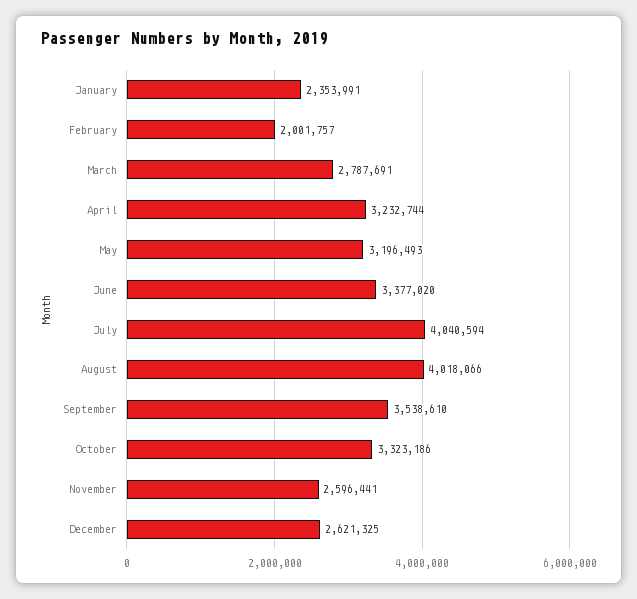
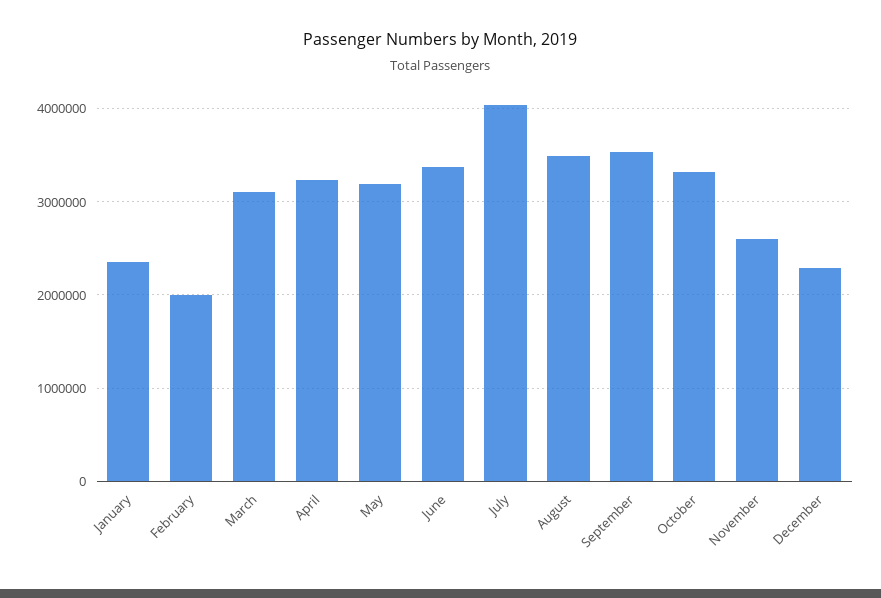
  {
    "January": 2353991,
    "February": 2001757,
-   "March": 2787691,
+   "March": 3100000,
    "April": 3232744,
    "May": 3196493,
    "June": 3377020,
    "July": 4040594,
-   "August": 4018066,
+   "August": 3500000,
    "September": 3538610,
    "October": 3323186,
    "November": 2596441,
-   "December": 2621325
+   "December": 2300000
  }

